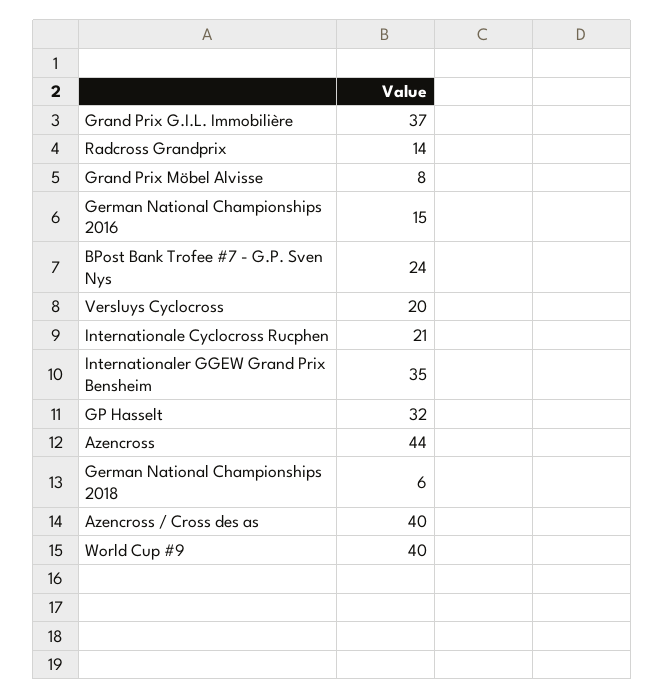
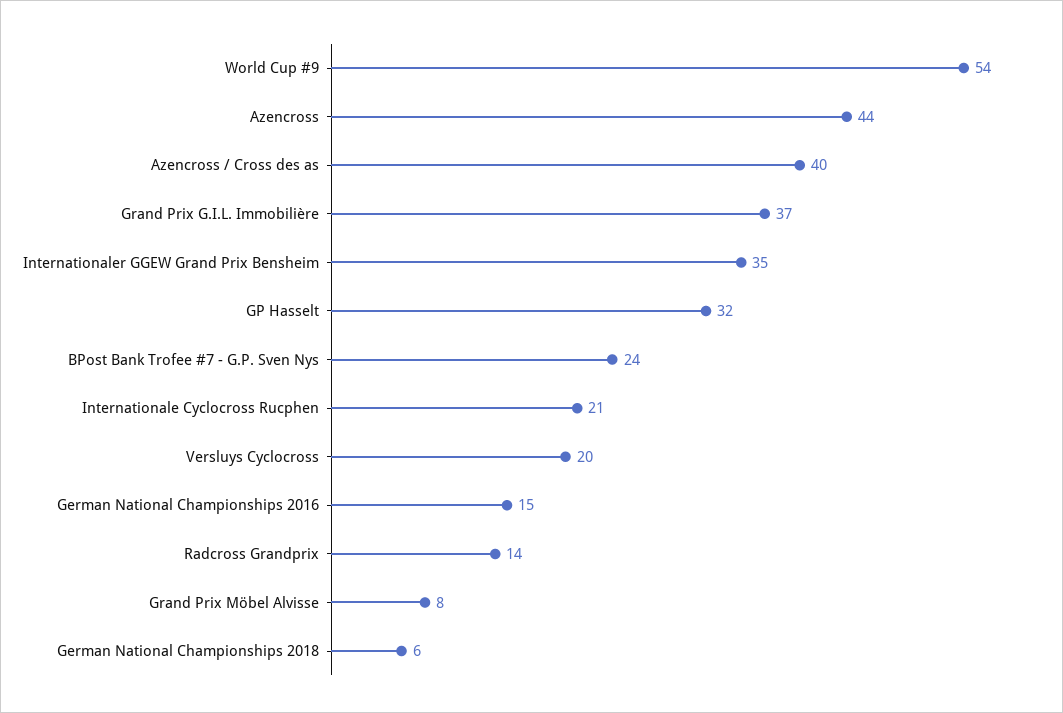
  {
    "Grand Prix G.I.L. Immobilière": 37,
    "Radcross Grandprix": 14,
    "Grand Prix Möbel Alvisse": 8,
    "German National Championships 2016": 15,
    "BPost Bank Trofee #7 - G.P. Sven Nys": 24,
    "Versluys Cyclocross": 20,
    "Internationale Cyclocross Rucphen": 21,
    "Internationaler GGEW Grand Prix Bensheim": 35,
    "GP Hasselt": 32,
    "Azencross": 44,
    "German National Championships 2018": 6,
    "Azencross / Cross des as": 40,
-   "World Cup #9": 40
+   "World Cup #9": 54
  }

